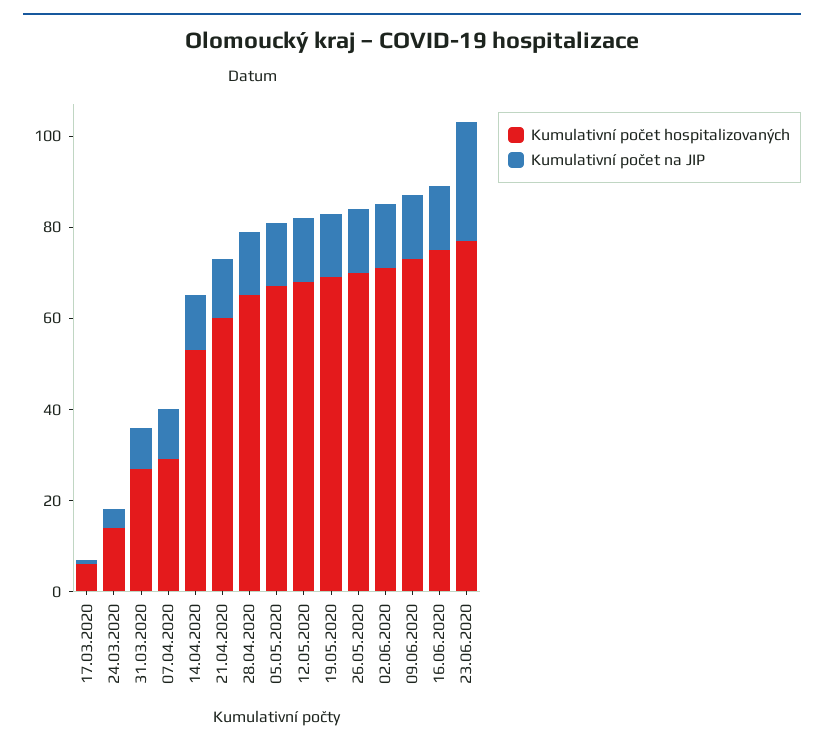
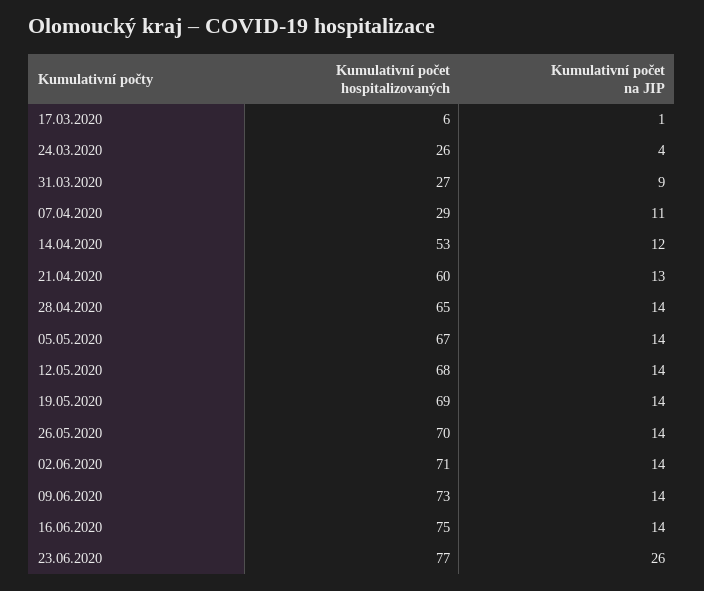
  {
    "Kumulativní počet hospitalizovaných": {
      "17.03.2020": 6,
-     "24.03.2020": 15,
+     "24.03.2020": 26,
      "31.03.2020": 27,
      "07.04.2020": 29,
      "14.04.2020": 53,
      "21.04.2020": 60,
      "28.04.2020": 65,
      "05.05.2020": 67,
      "12.05.2020": 68,
      "19.05.2020": 69,
      "26.05.2020": 70,
      "02.06.2020": 71,
      "09.06.2020": 73,
      "16.06.2020": 75,
      "23.06.2020": 77
    },
    "Kumulativní počet na JIP": {
      "17.03.2020": 1,
      "24.03.2020": 4,
      "31.03.2020": 9,
      "07.04.2020": 11,
      "14.04.2020": 12,
      "21.04.2020": 13,
      "28.04.2020": 14,
      "05.05.2020": 14,
      "12.05.2020": 14,
      "19.05.2020": 14,
      "26.05.2020": 14,
      "02.06.2020": 14,
      "09.06.2020": 14,
      "16.06.2020": 14,
      "23.06.2020": 26
    }
  }

